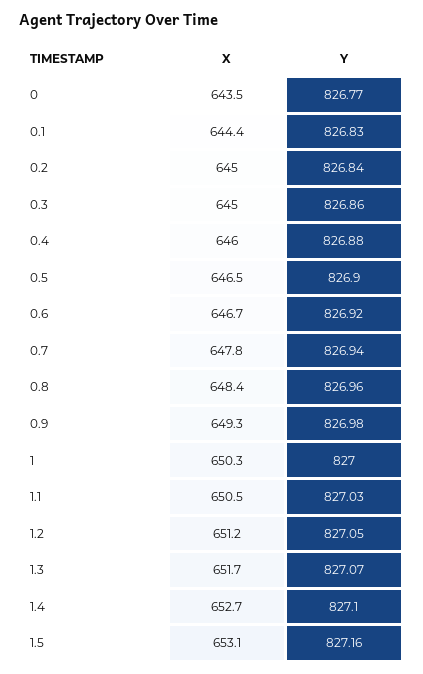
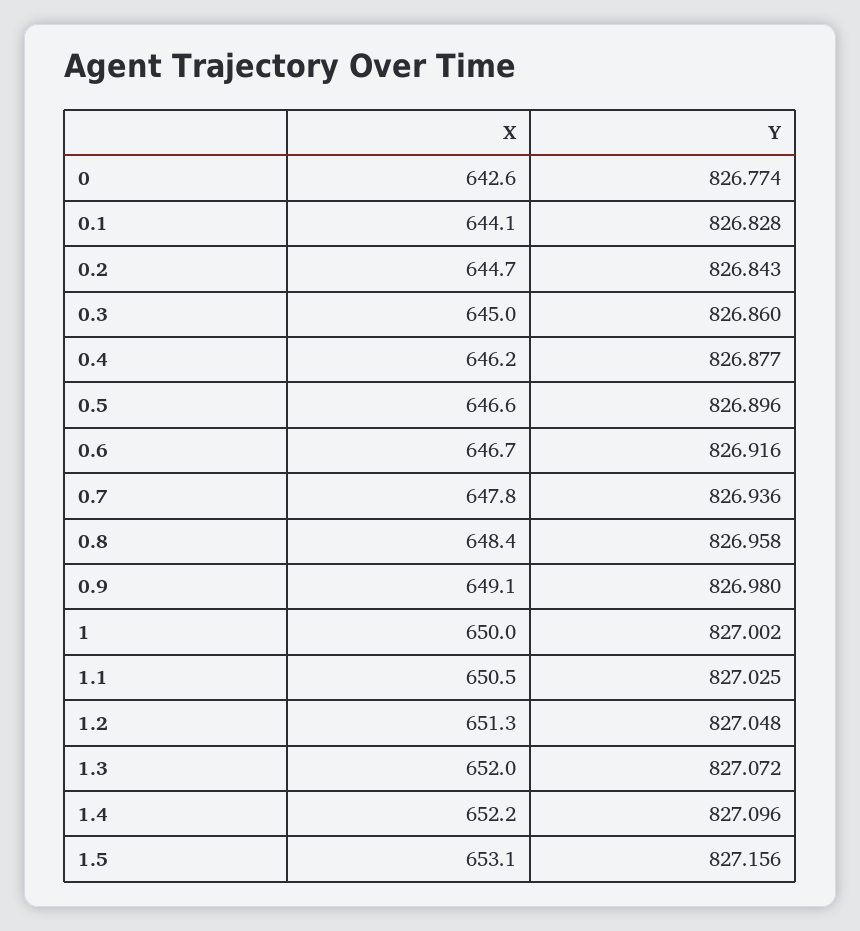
  {
    "X": {
-     "0": 643.5,
+     "0": 642.6,
-     "0.1": 644.4,
+     "0.1": 644.1,
-     "0.2": 645,
+     "0.2": 644.7,
      "0.3": 645,
-     "0.4": 646,
+     "0.4": 646.2,
-     "0.5": 646.5,
+     "0.5": 646.6,
      "0.6": 646.7,
      "0.7": 647.8,
      "0.8": 648.4,
-     "0.9": 649.3,
+     "0.9": 649.1,
-     "1": 650.3,
+     "1": 650,
      "1.1": 650.5,
-     "1.2": 651.2,
+     "1.2": 651.3,
-     "1.3": 651.7,
+     "1.3": 652,
-     "1.4": 652.7,
+     "1.4": 652.2,
      "1.5": 653.1
    },
    "Y": {
      "0": 826.774,
      "0.1": 826.828,
      "0.2": 826.843,
      "0.3": 826.86,
      "0.4": 826.877,
      "0.5": 826.896,
      "0.6": 826.916,
      "0.7": 826.936,
      "0.8": 826.958,
      "0.9": 826.98,
      "1": 827.002,
      "1.1": 827.025,
      "1.2": 827.048,
      "1.3": 827.072,
      "1.4": 827.096,
      "1.5": 827.156
    }
  }

